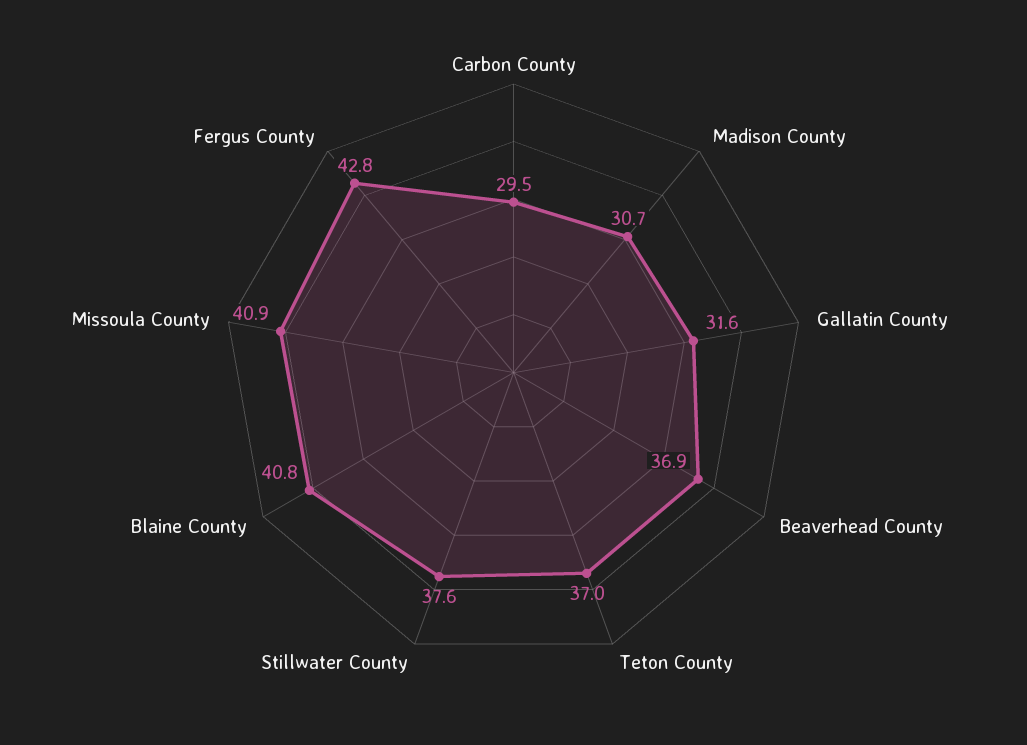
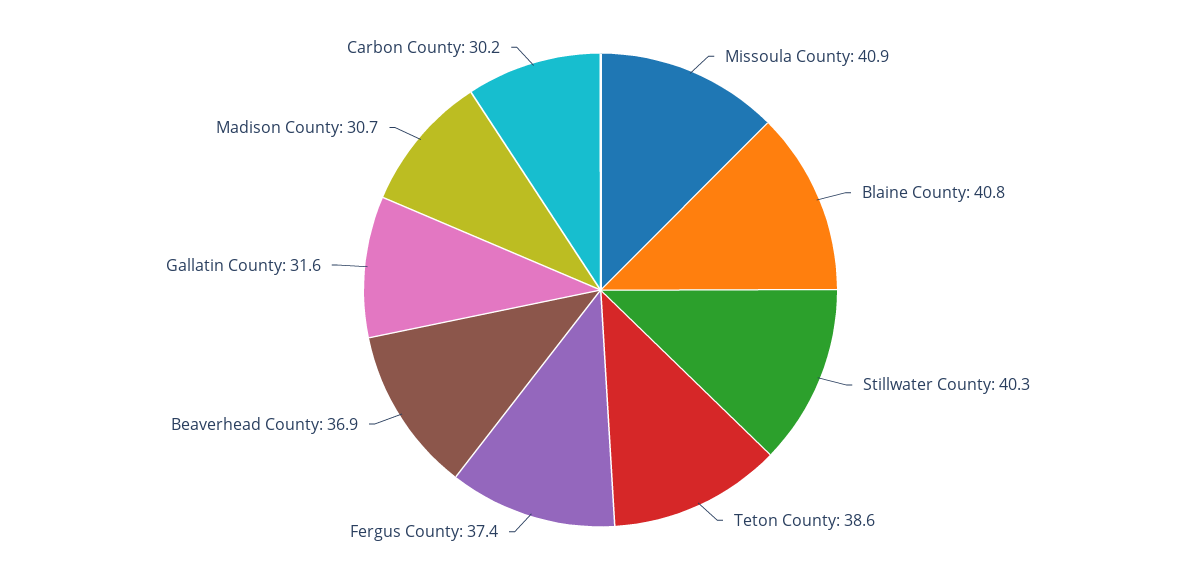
  {
-   "Carbon County": 29.5,
+   "Carbon County": 30.2,
    "Madison County": 30.7,
    "Gallatin County": 31.6,
    "Beaverhead County": 36.9,
-   "Teton County": 37,
+   "Teton County": 38.6,
-   "Stillwater County": 37.6,
+   "Stillwater County": 40.3,
    "Blaine County": 40.8,
    "Missoula County": 40.9,
-   "Fergus County": 42.8
+   "Fergus County": 37.4
  }

